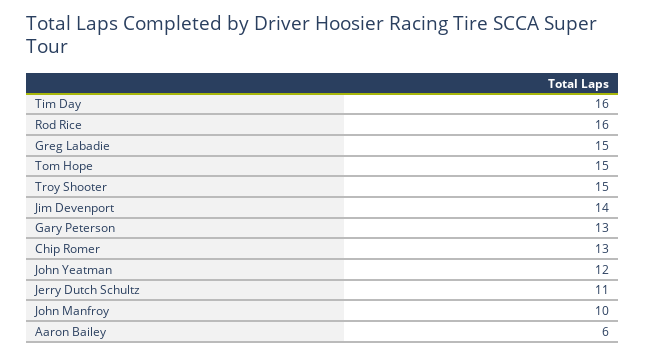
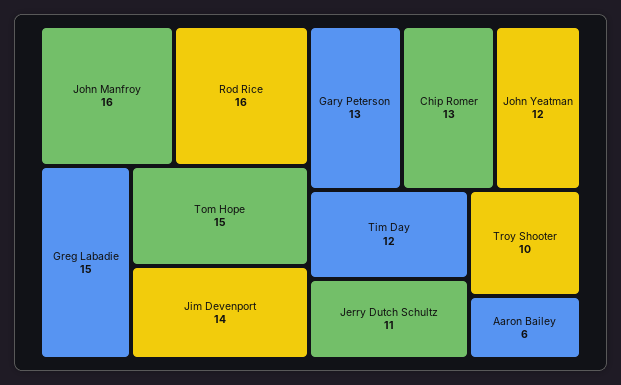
  {
-   "Tim Day": 16,
+   "Tim Day": 12,
    "Rod Rice": 16,
    "Greg Labadie": 15,
    "Tom Hope": 15,
-   "Troy Shooter": 15,
+   "Troy Shooter": 10,
    "Jim Devenport": 14,
    "Gary Peterson": 13,
    "Chip Romer": 13,
    "John Yeatman": 12,
    "Jerry Dutch Schultz": 11,
-   "John Manfroy": 10,
+   "John Manfroy": 16,
    "Aaron Bailey": 6
  }

